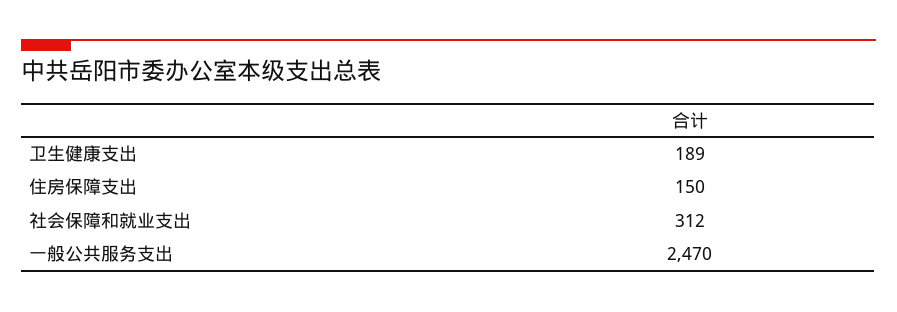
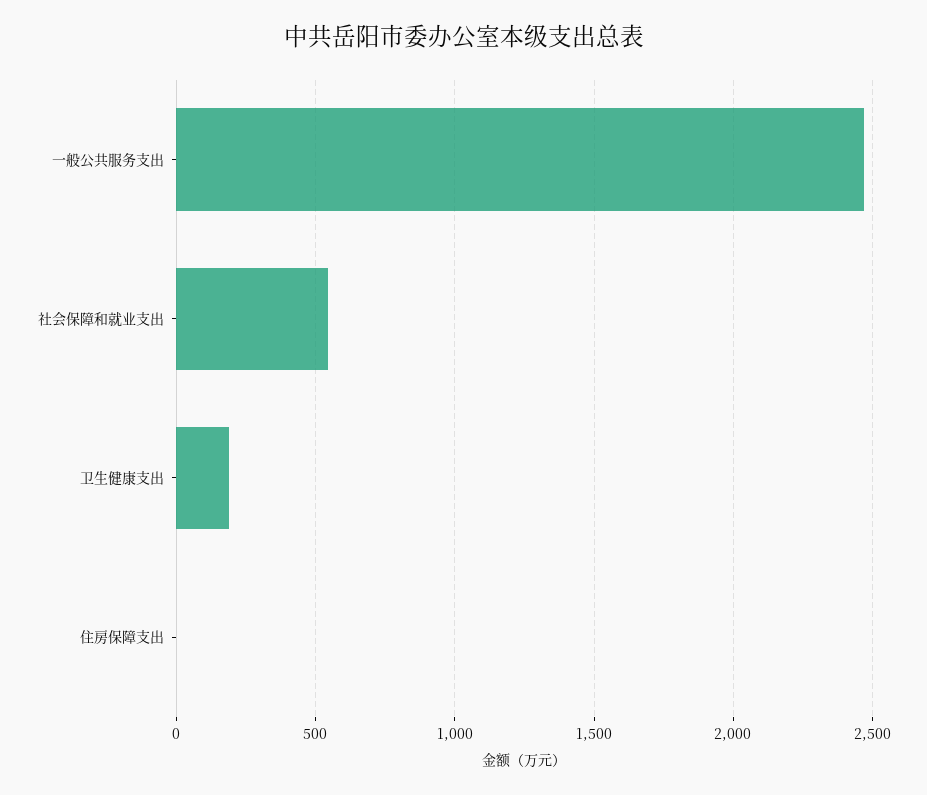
  {
    "卫生健康支出": 189,
-   "住房保障支出": 150,
+   "住房保障支出": 0,
-   "社会保障和就业支出": 312,
+   "社会保障和就业支出": 550,
    "一般公共服务支出": 2470
  }

